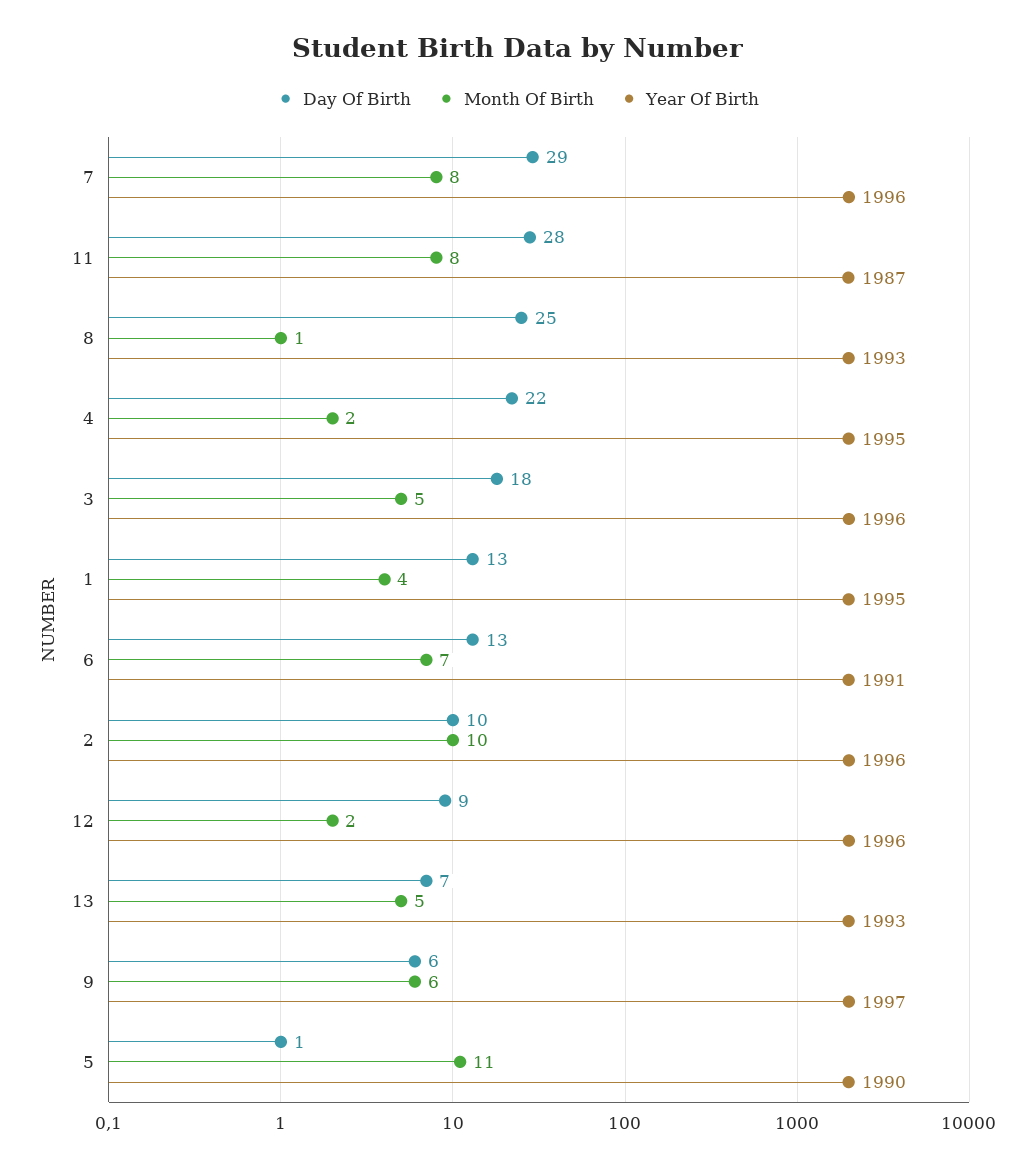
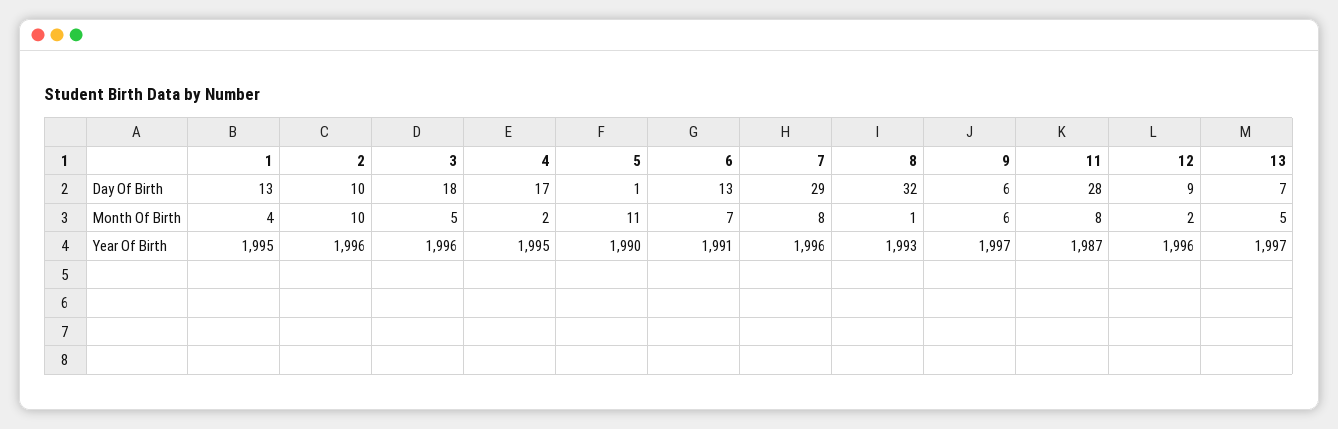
  {
    "Day Of Birth": {
      "7": 29,
      "11": 28,
-     "8": 25,
+     "8": 32,
-     "4": 22,
+     "4": 17,
      "3": 18,
      "1": 13,
      "6": 13,
      "2": 10,
      "12": 9,
      "13": 7,
      "9": 6,
      "5": 1
    },
    "Month Of Birth": {
      "7": 8,
      "11": 8,
      "8": 1,
      "4": 2,
      "3": 5,
      "1": 4,
      "6": 7,
      "2": 10,
      "12": 2,
      "13": 5,
      "9": 6,
      "5": 11
    },
    "Year Of Birth": {
      "7": 1996,
      "11": 1987,
      "8": 1993,
      "4": 1995,
      "3": 1996,
      "1": 1995,
      "6": 1991,
      "2": 1996,
      "12": 1996,
-     "13": 1993,
+     "13": 1997,
      "9": 1997,
      "5": 1990
    }
  }

